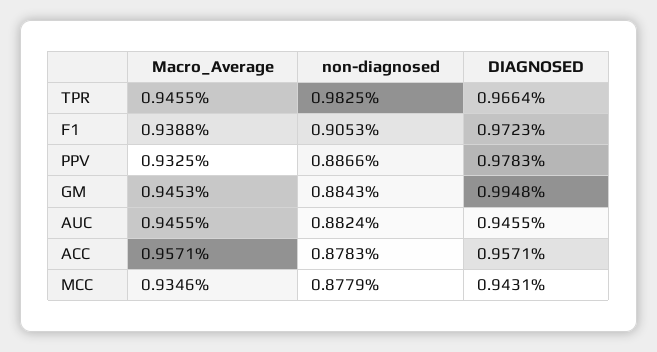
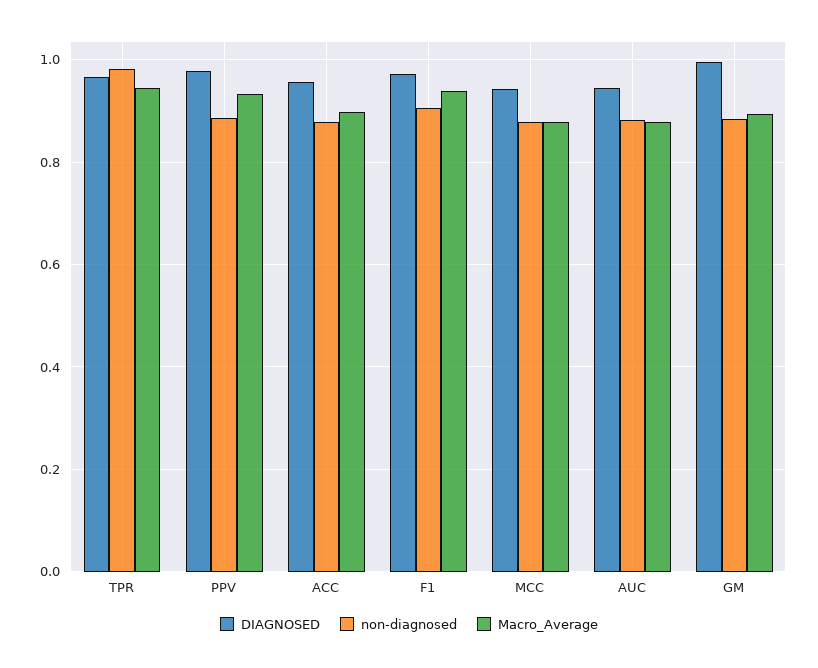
  {
    "Macro_Average": {
      "TPR": 0.9455,
      "F1": 0.9388,
      "PPV": 0.9325,
-     "GM": 0.9453,
+     "GM": 0.9,
-     "AUC": 0.9455,
+     "AUC": 0.88,
-     "ACC": 0.9571,
+     "ACC": 0.9,
-     "MCC": 0.9346
+     "MCC": 0.88
    },
    "non-diagnosed": {
      "TPR": 0.9825,
      "F1": 0.9053,
      "PPV": 0.8866,
      "GM": 0.8843,
      "AUC": 0.8824,
      "ACC": 0.8783,
      "MCC": 0.8779
    },
    "DIAGNOSED": {
      "TPR": 0.9664,
      "F1": 0.9723,
      "PPV": 0.9783,
      "GM": 0.9948,
      "AUC": 0.9455,
      "ACC": 0.9571,
      "MCC": 0.9431
    }
  }

